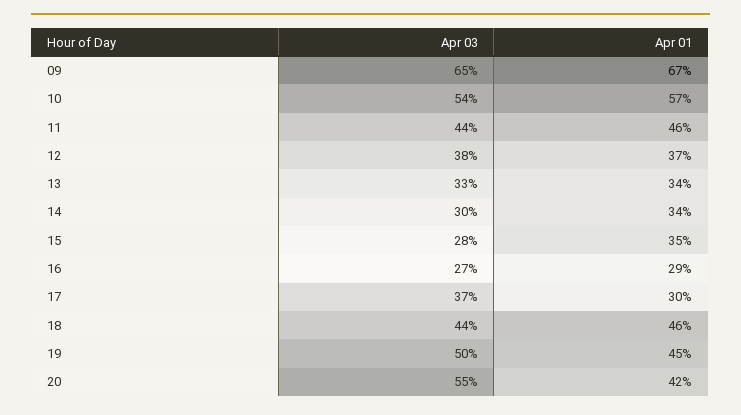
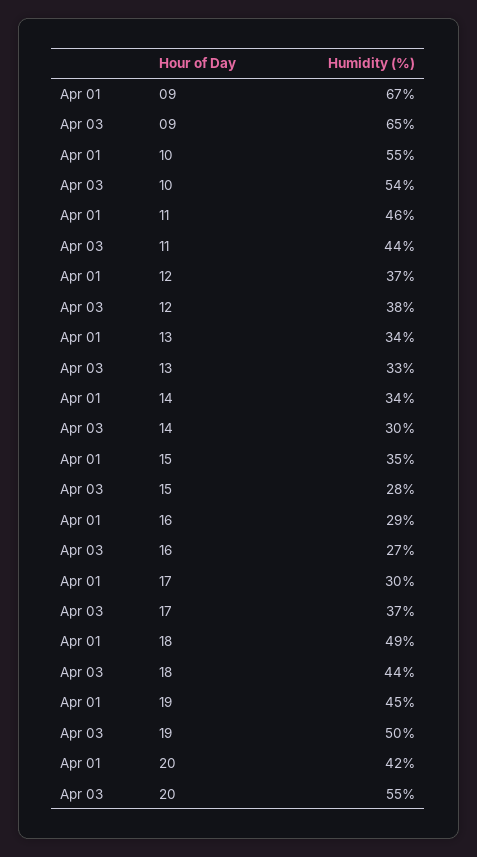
  {
    "Apr 03": {
      "09": 65,
      "10": 54,
      "11": 44,
      "12": 38,
      "13": 33,
      "14": 30,
      "15": 28,
      "16": 27,
      "17": 37,
      "18": 44,
      "19": 50,
      "20": 55
    },
    "Apr 01": {
      "09": 67,
-     "10": 57,
+     "10": 55,
      "11": 46,
      "12": 37,
      "13": 34,
      "14": 34,
      "15": 35,
      "16": 29,
      "17": 30,
-     "18": 46,
+     "18": 49,
      "19": 45,
      "20": 42
    }
  }

